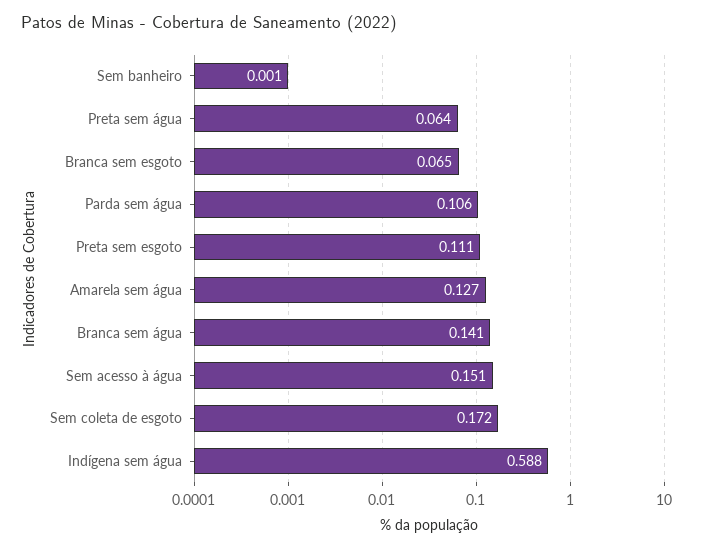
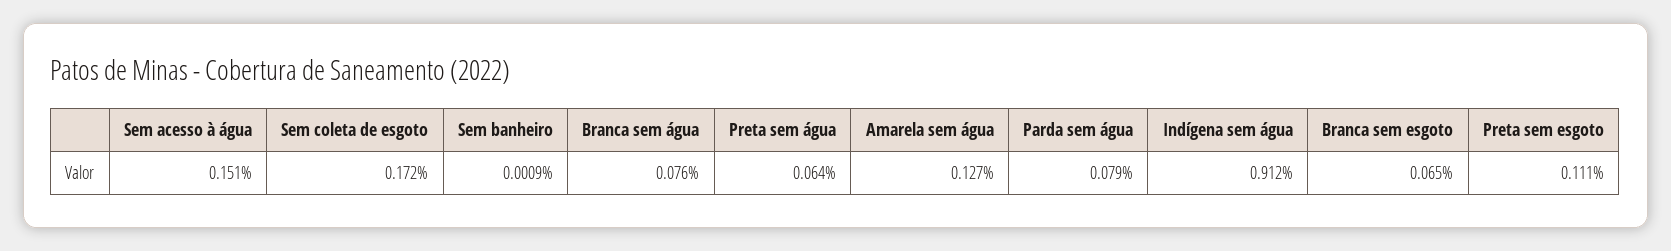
  {
    "Sem banheiro": 0.0009,
    "Preta sem água": 0.064,
    "Branca sem esgoto": 0.065,
-   "Parda sem água": 0.106,
+   "Parda sem água": 0.079,
    "Preta sem esgoto": 0.111,
    "Amarela sem água": 0.127,
-   "Branca sem água": 0.141,
+   "Branca sem água": 0.076,
    "Sem acesso à água": 0.151,
    "Sem coleta de esgoto": 0.172,
-   "Indígena sem água": 0.588
+   "Indígena sem água": 0.912
  }

